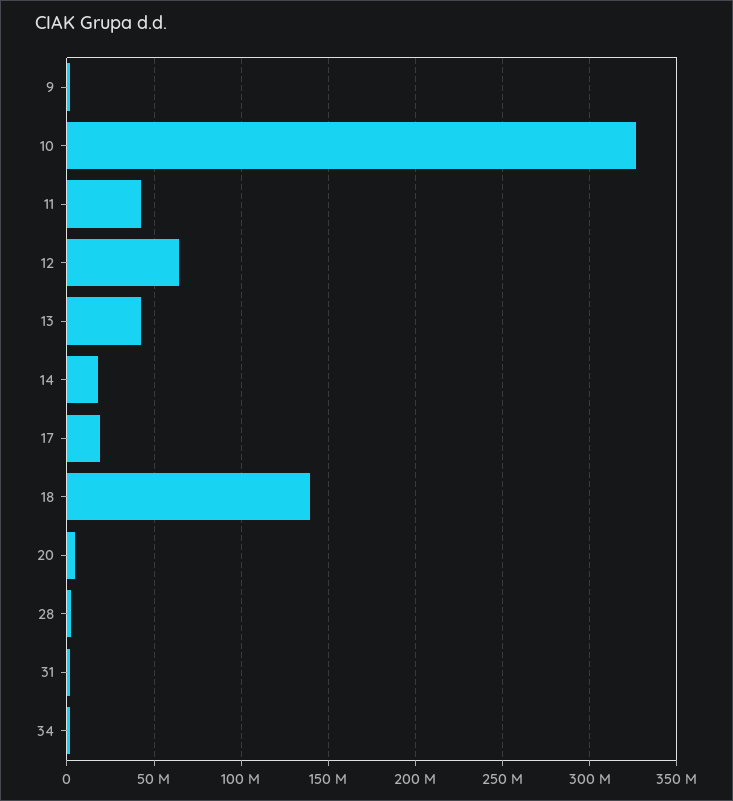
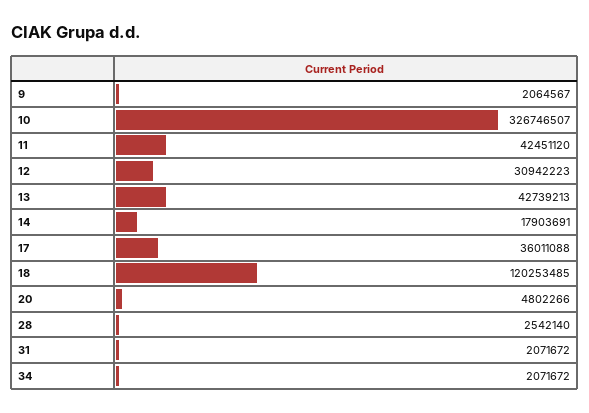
  {
    "9": 2064567,
    "10": 326746507,
    "11": 42451120,
-   "12": 65000000,
+   "12": 30942223,
    "13": 42739213,
    "14": 17903691,
-   "17": 20000000,
+   "17": 36011088,
-   "18": 140000000,
+   "18": 120253485,
    "20": 4802266,
    "28": 2542140,
    "31": 2071672,
    "34": 2071672
  }

